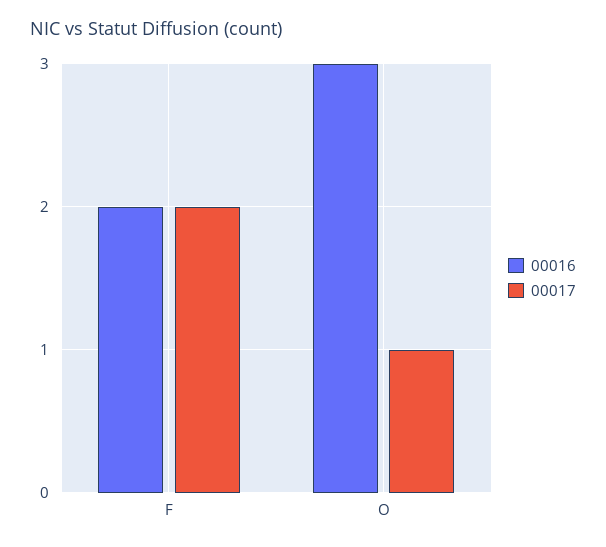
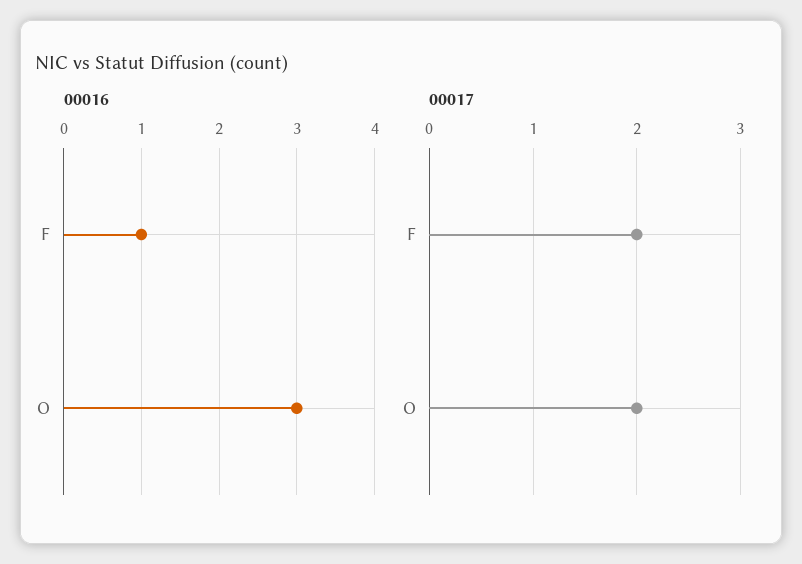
  {
    "00016": {
-     "F": 2,
+     "F": 1,
      "O": 3
    },
    "00017": {
      "F": 2,
-     "O": 1
+     "O": 2
    }
  }

